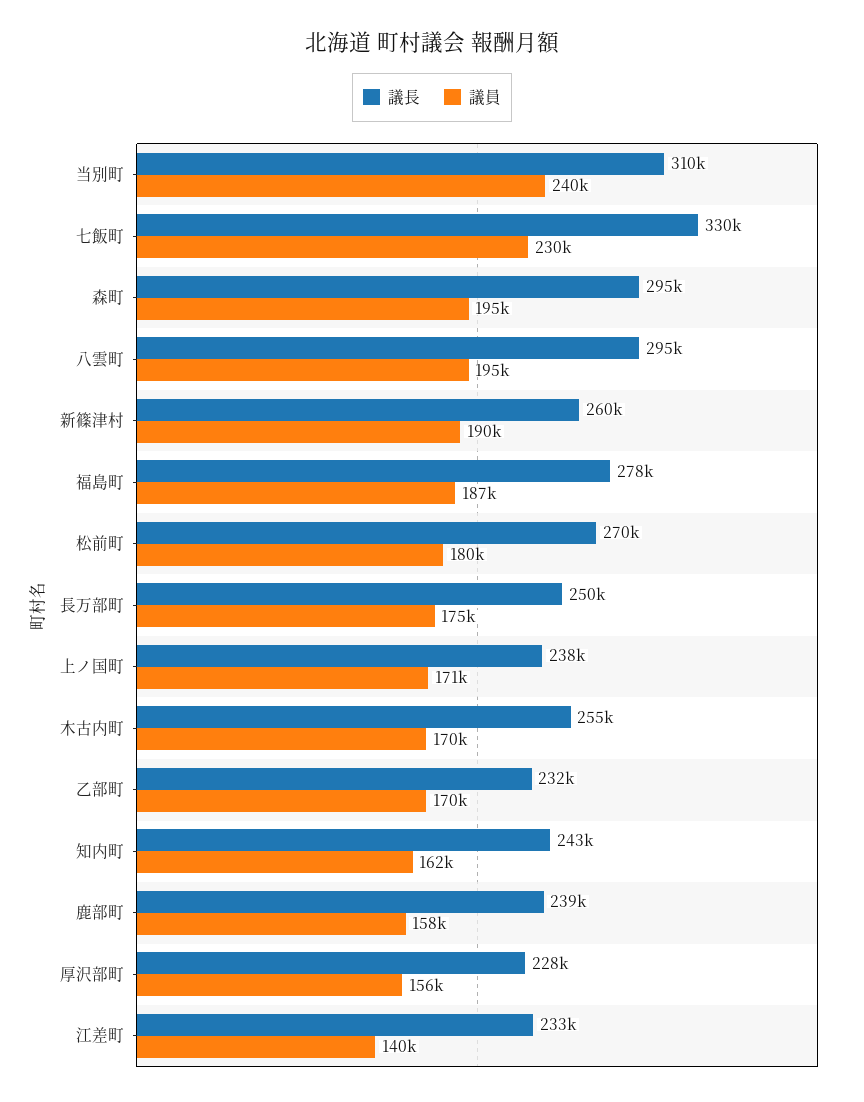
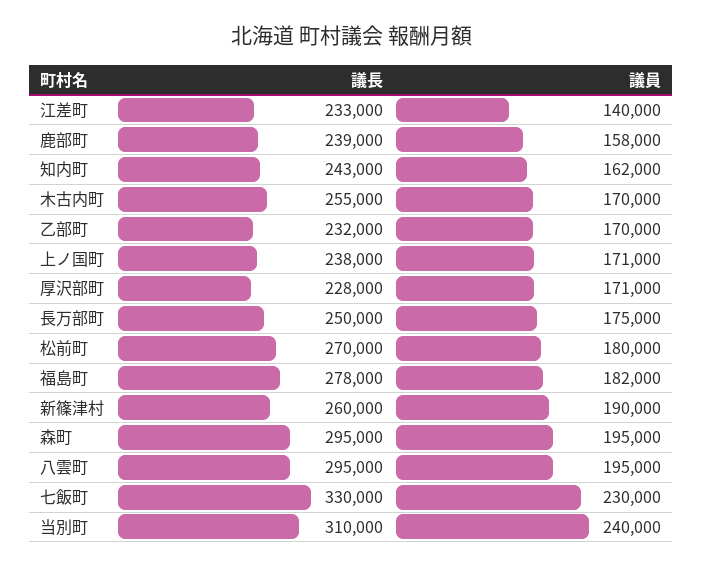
  {
    "議長": {
      "当別町": 310000,
      "七飯町": 330000,
      "森町": 295000,
      "八雲町": 295000,
      "新篠津村": 260000,
      "福島町": 278000,
      "松前町": 270000,
      "長万部町": 250000,
      "上ノ国町": 238000,
      "木古内町": 255000,
      "乙部町": 232000,
      "知内町": 243000,
      "鹿部町": 239000,
      "厚沢部町": 228000,
      "江差町": 233000
    },
    "議員": {
      "当別町": 240000,
      "七飯町": 230000,
      "森町": 195000,
      "八雲町": 195000,
      "新篠津村": 190000,
-     "福島町": 187000,
+     "福島町": 182000,
      "松前町": 180000,
      "長万部町": 175000,
      "上ノ国町": 171000,
      "木古内町": 170000,
      "乙部町": 170000,
      "知内町": 162000,
      "鹿部町": 158000,
-     "厚沢部町": 156000,
+     "厚沢部町": 171000,
      "江差町": 140000
    }
  }

